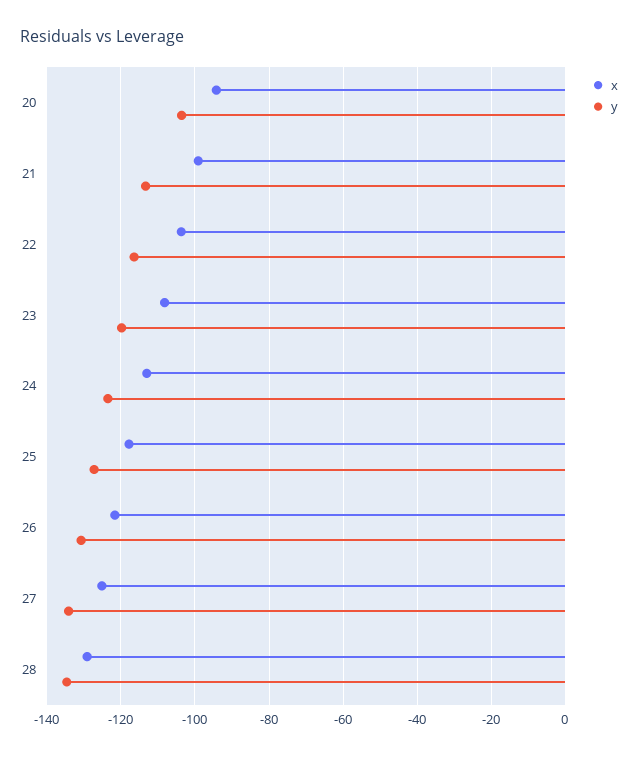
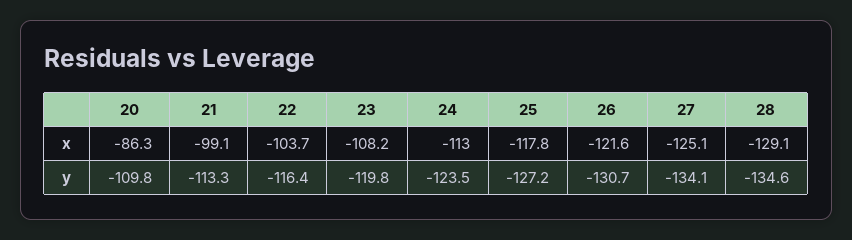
  {
    "x": {
-     "20": -94,
+     "20": -86.3,
      "21": -99.1,
      "22": -103.7,
      "23": -108.2,
      "24": -113,
      "25": -117.8,
      "26": -121.6,
      "27": -125.1,
      "28": -129.1
    },
    "y": {
-     "20": -104,
+     "20": -109.8,
      "21": -113.3,
      "22": -116.4,
      "23": -119.8,
      "24": -123.5,
      "25": -127.2,
      "26": -130.7,
      "27": -134.1,
      "28": -134.6
    }
  }

